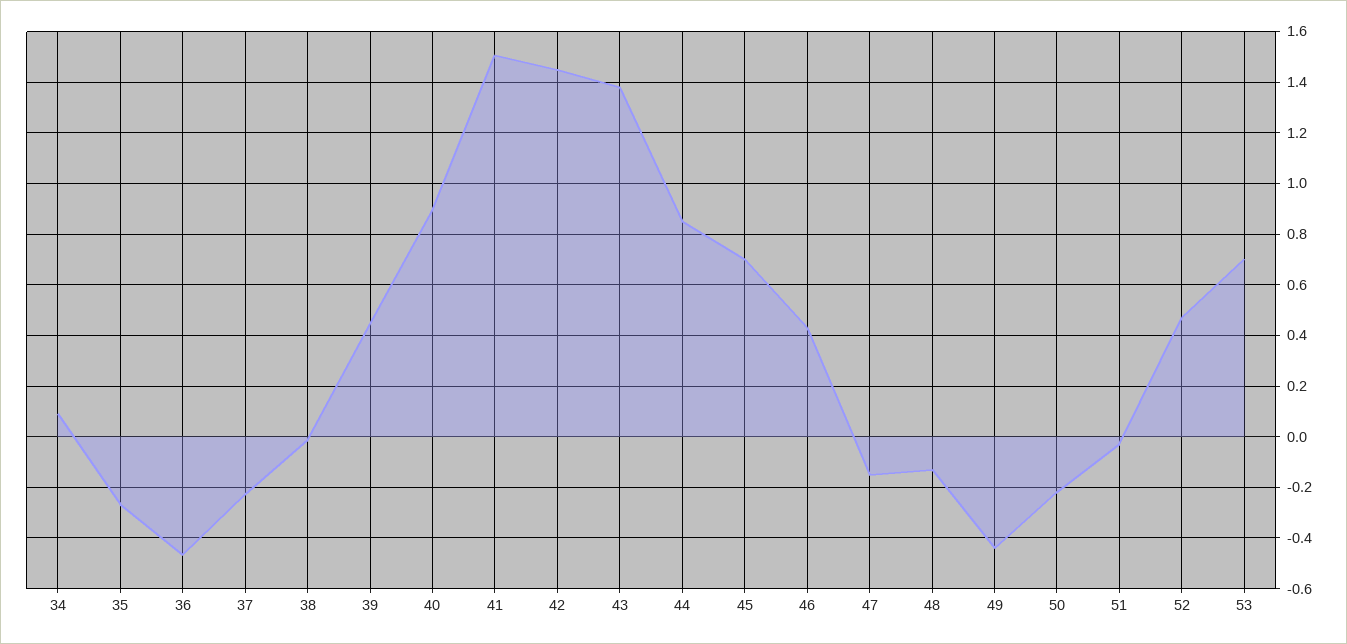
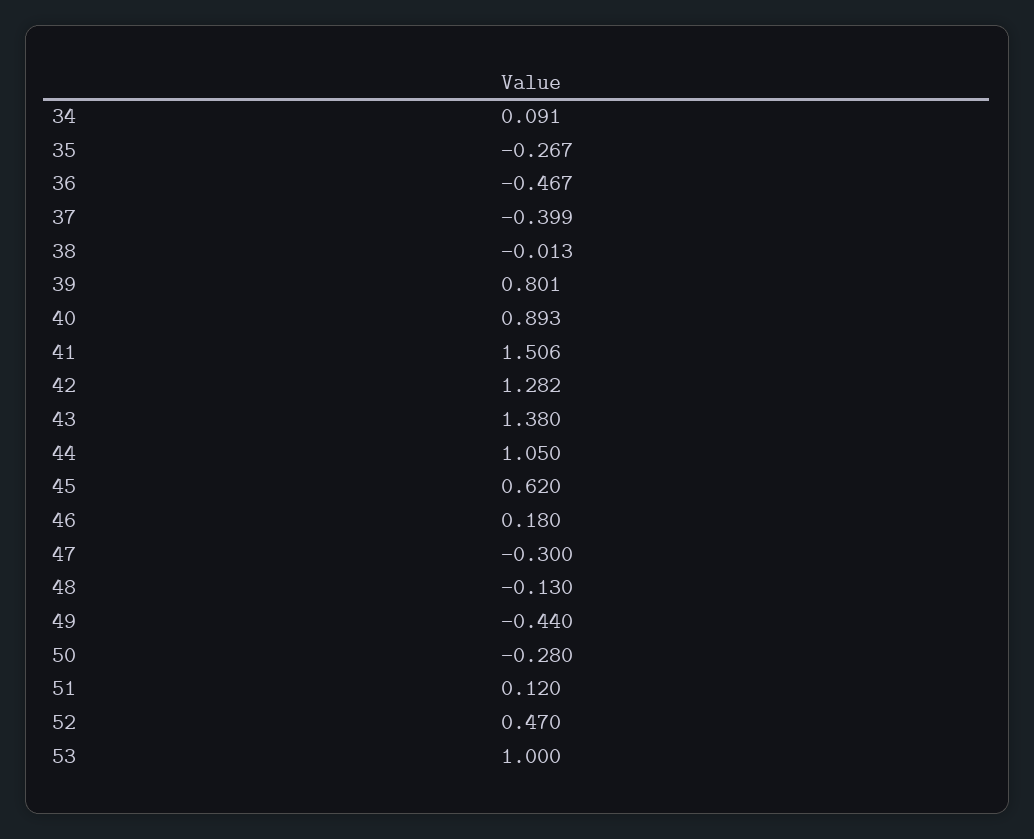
  {
    "34": 0.091,
    "35": -0.267,
    "36": -0.467,
-   "37": -0.225,
+   "37": -0.399,
    "38": -0.013,
-   "39": 0.45,
+   "39": 0.801,
    "40": 0.893,
    "41": 1.506,
-   "42": 1.45,
+   "42": 1.282,
    "43": 1.38,
-   "44": 0.85,
+   "44": 1.05,
-   "45": 0.7,
+   "45": 0.62,
-   "46": 0.425,
+   "46": 0.18,
-   "47": -0.15,
+   "47": -0.3,
    "48": -0.13,
    "49": -0.44,
-   "50": -0.225,
+   "50": -0.28,
-   "51": -0.025,
+   "51": 0.12,
    "52": 0.47,
-   "53": 0.7
+   "53": 1
  }

